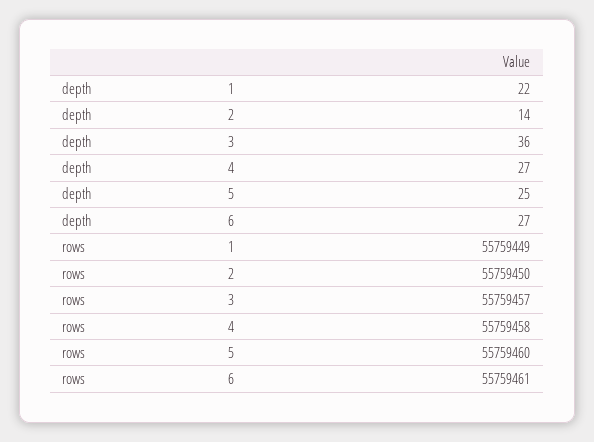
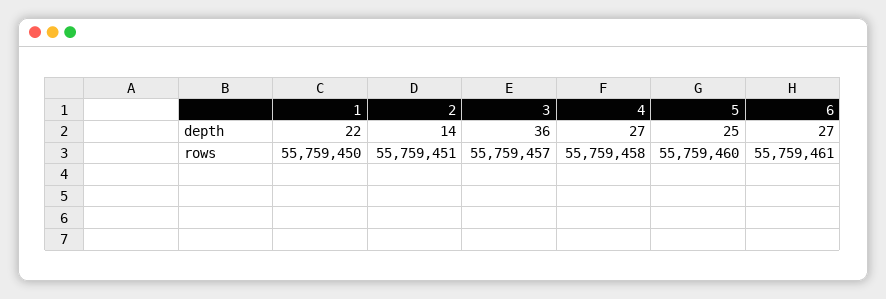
  {
    "depth": {
      "1": 22,
      "2": 14,
      "3": 36,
      "4": 27,
      "5": 25,
      "6": 27
    },
    "rows": {
-     "1": 55759449,
+     "1": 55759450,
-     "2": 55759450,
+     "2": 55759451,
      "3": 55759457,
      "4": 55759458,
      "5": 55759460,
      "6": 55759461
    }
  }

